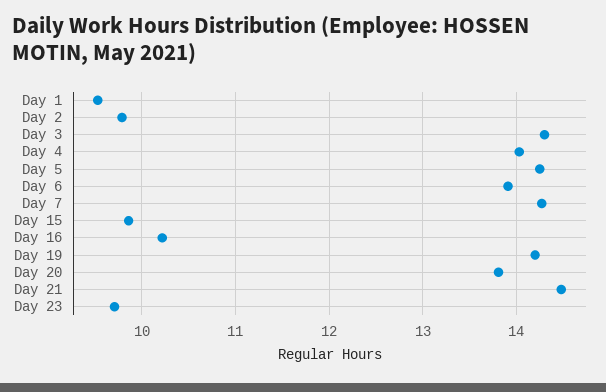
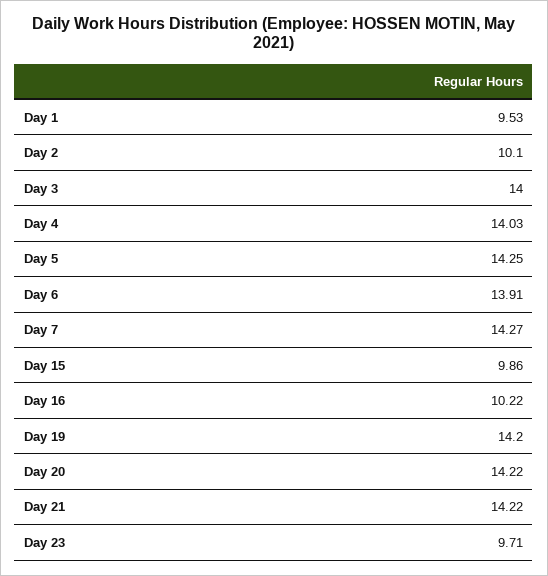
  {
    "Day 1": 9.53,
-   "Day 2": 9.8,
+   "Day 2": 10.1,
-   "Day 3": 14.3,
+   "Day 3": 14,
    "Day 4": 14.03,
    "Day 5": 14.25,
    "Day 6": 13.91,
    "Day 7": 14.27,
    "Day 15": 9.86,
    "Day 16": 10.22,
    "Day 19": 14.2,
-   "Day 20": 13.8,
+   "Day 20": 14.22,
-   "Day 21": 14.5,
+   "Day 21": 14.22,
    "Day 23": 9.71
  }

